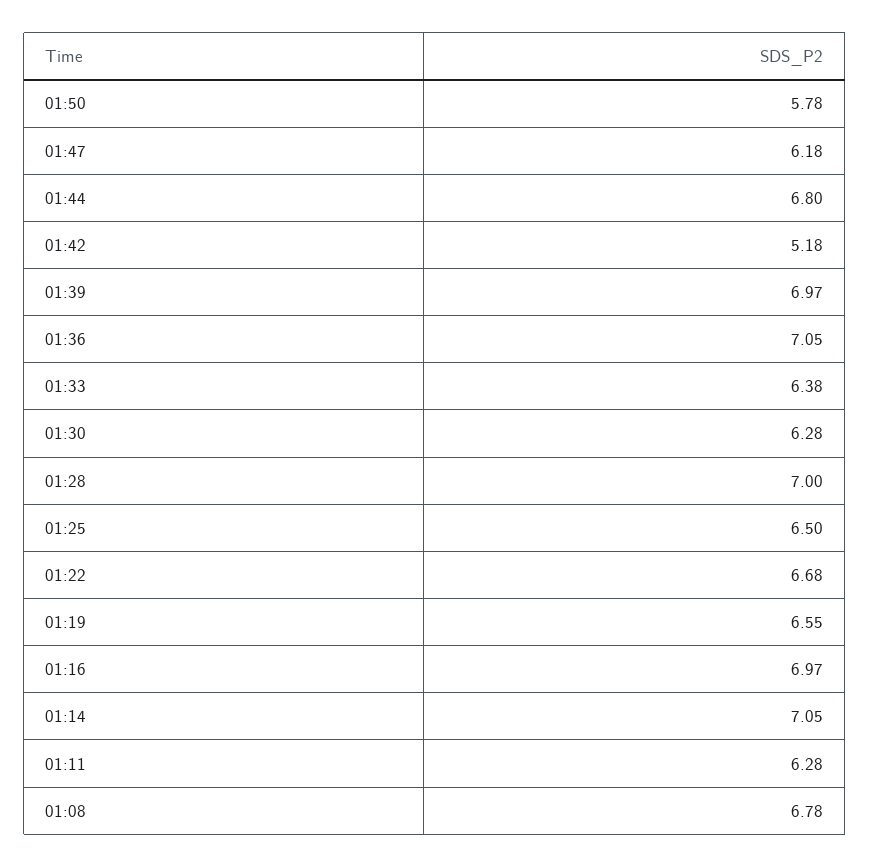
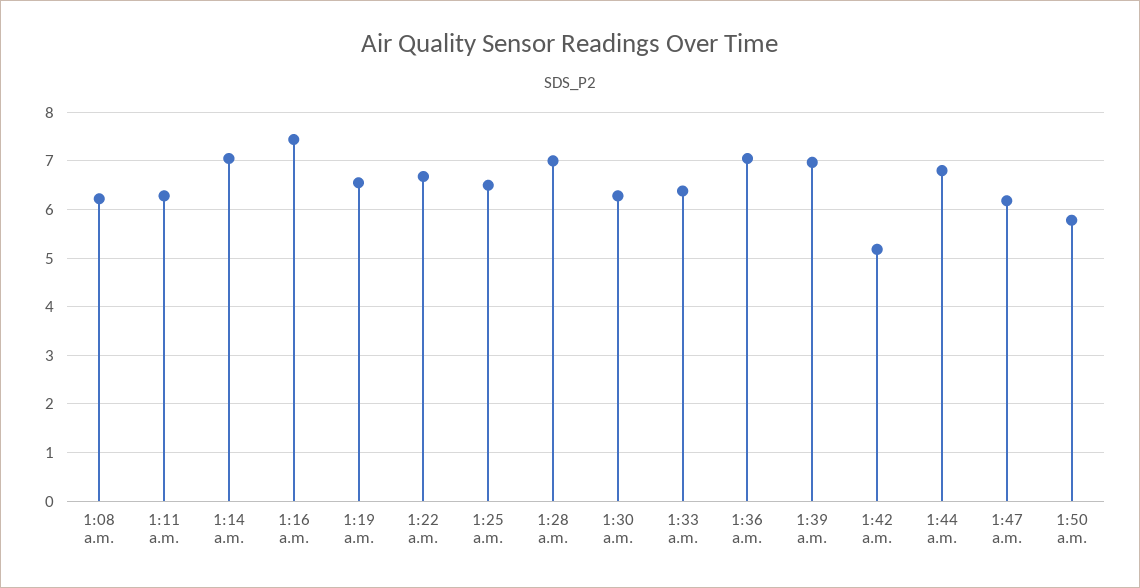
  {
    "01:50": 5.78,
    "01:47": 6.18,
    "01:44": 6.8,
    "01:42": 5.18,
    "01:39": 6.97,
    "01:36": 7.05,
    "01:33": 6.38,
    "01:30": 6.28,
    "01:28": 7,
    "01:25": 6.5,
    "01:22": 6.68,
    "01:19": 6.55,
-   "01:16": 6.97,
+   "01:16": 7.4,
    "01:14": 7.05,
    "01:11": 6.28,
-   "01:08": 6.78
+   "01:08": 6.2
  }

